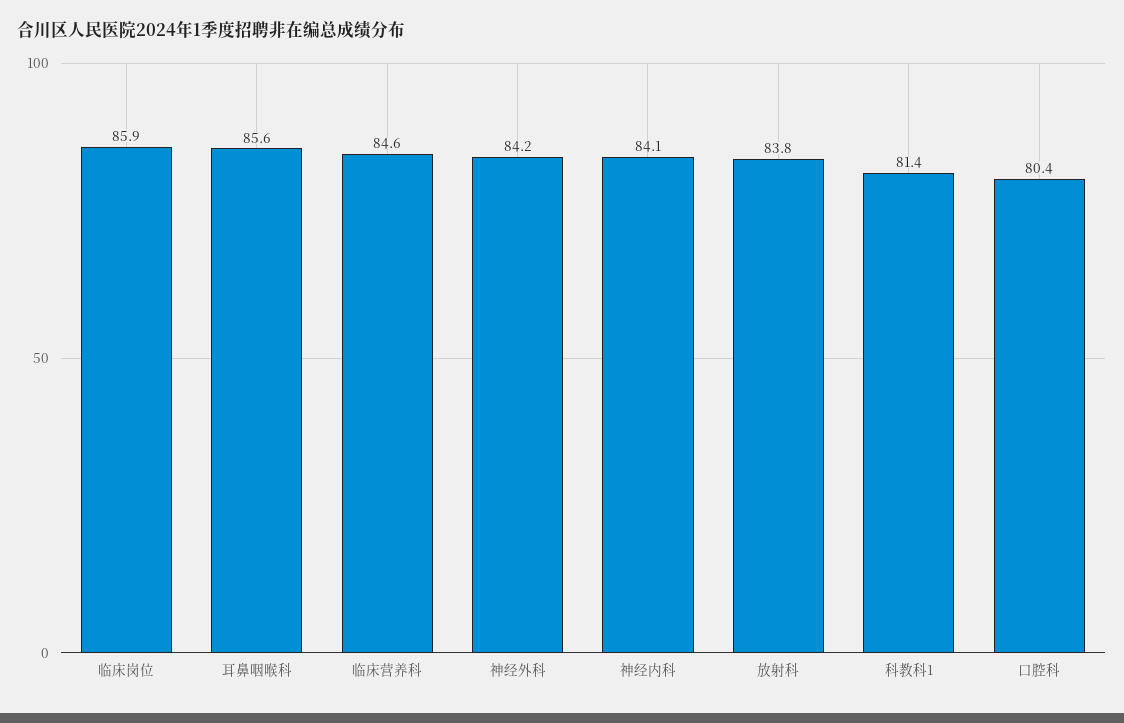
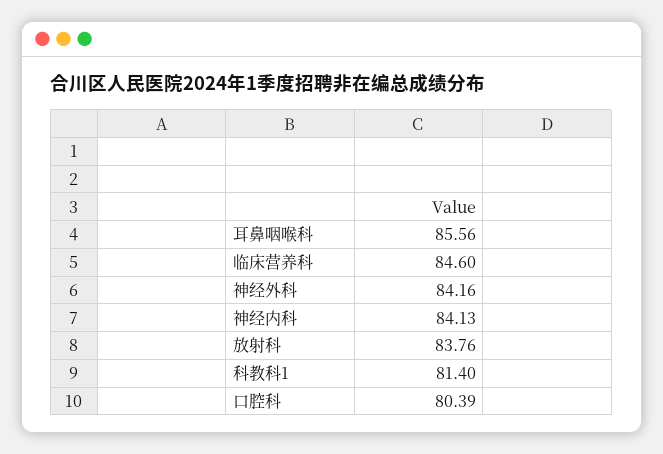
  {
-   "临床岗位": 85.9,
    "耳鼻咽喉科": 85.56,
    "临床营养科": 84.6,
    "神经外科": 84.16,
    "神经内科": 84.13,
    "放射科": 83.76,
    "科教科1": 81.4,
    "口腔科": 80.39
  }

